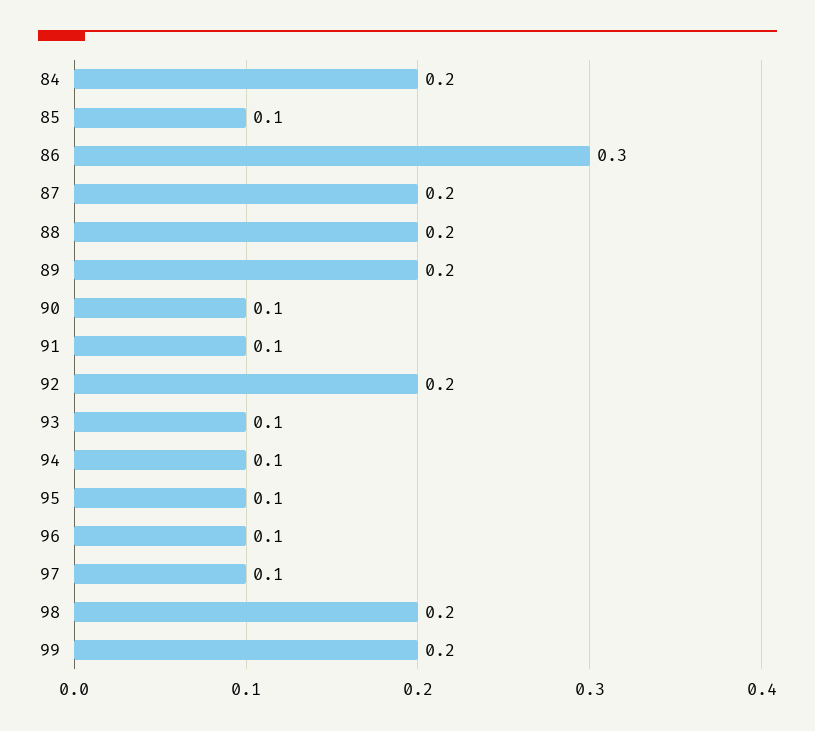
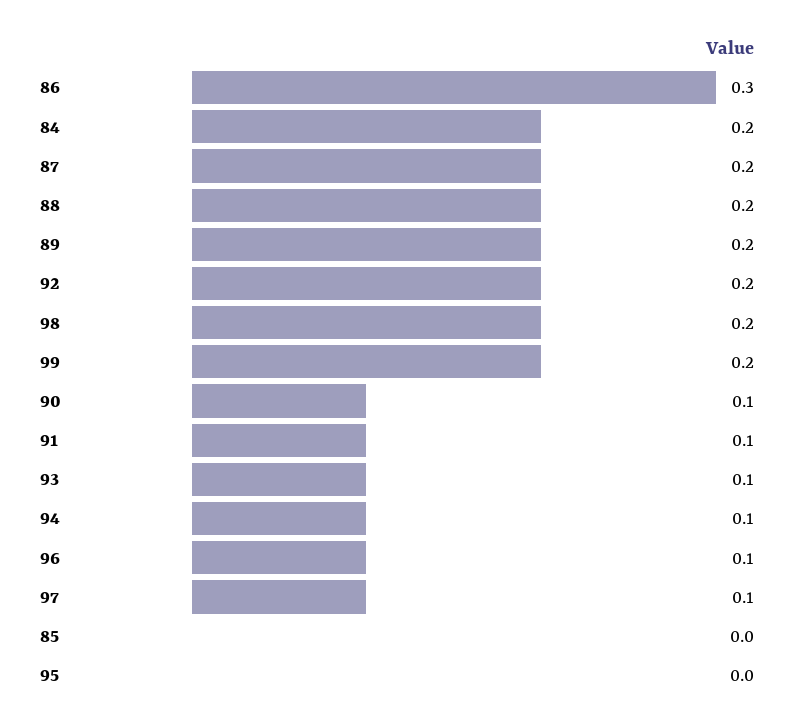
  {
    "84": 0.2,
-   "85": 0.1,
+   "85": 0,
    "86": 0.3,
    "87": 0.2,
    "88": 0.2,
    "89": 0.2,
    "90": 0.1,
    "91": 0.1,
    "92": 0.2,
    "93": 0.1,
    "94": 0.1,
-   "95": 0.1,
+   "95": 0,
    "96": 0.1,
    "97": 0.1,
    "98": 0.2,
    "99": 0.2
  }

